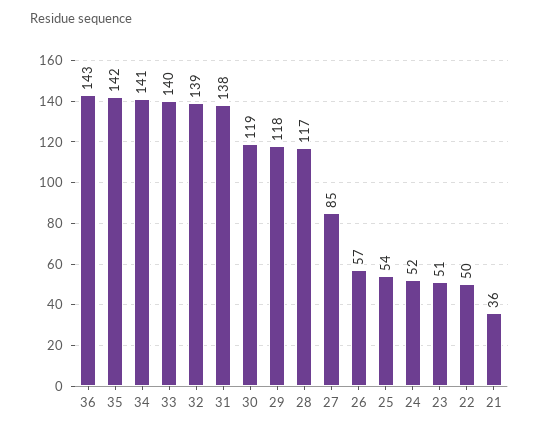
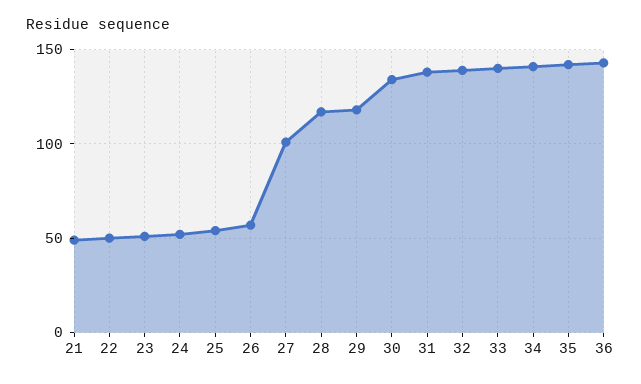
  {
    "36": 143,
    "35": 142,
    "34": 141,
    "33": 140,
    "32": 139,
    "31": 138,
-   "30": 119,
+   "30": 135,
    "29": 118,
    "28": 117,
-   "27": 85,
+   "27": 100,
    "26": 57,
    "25": 54,
    "24": 52,
    "23": 51,
    "22": 50,
-   "21": 36
+   "21": 50
  }

